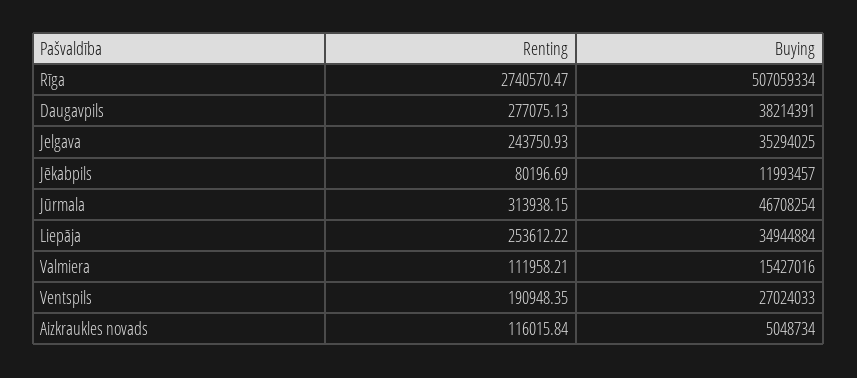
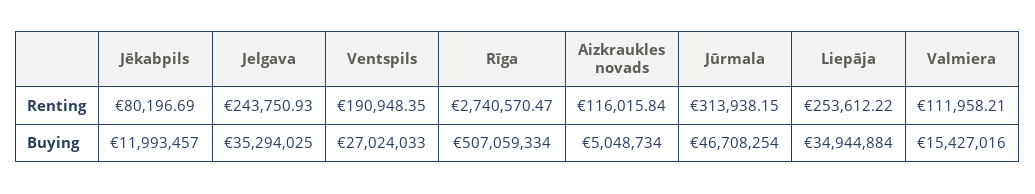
  {
    "Renting": {
      "Rīga": 2740570.47,
-     "Daugavpils": 277075.13,
      "Jelgava": 243750.93,
      "Jēkabpils": 80196.69,
      "Jūrmala": 313938.15,
      "Liepāja": 253612.22,
      "Valmiera": 111958.21,
      "Ventspils": 190948.35,
      "Aizkraukles novads": 116015.84
    },
    "Buying": {
      "Rīga": 507059334,
-     "Daugavpils": 38214391,
      "Jelgava": 35294025,
      "Jēkabpils": 11993457,
      "Jūrmala": 46708254,
      "Liepāja": 34944884,
      "Valmiera": 15427016,
      "Ventspils": 27024033,
      "Aizkraukles novads": 5048734
    }
  }

